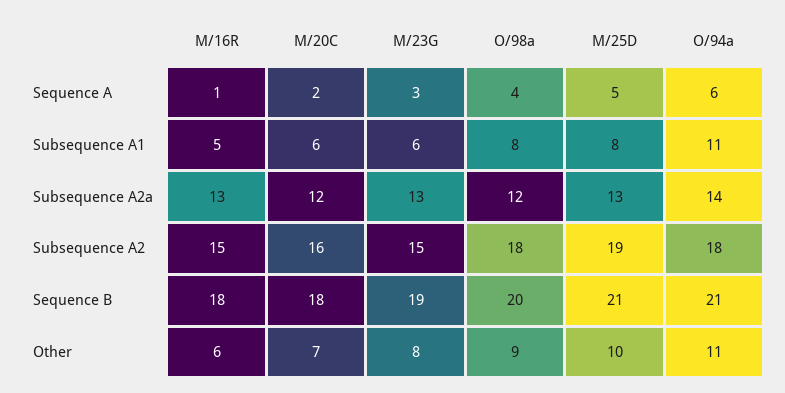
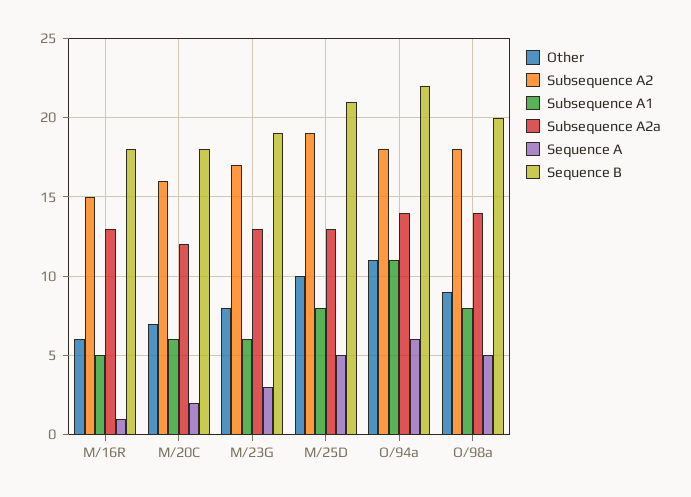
  {
    "Sequence A": {
      "M/16R": 1,
      "M/20C": 2,
      "M/23G": 3,
-     "O/98a": 4,
+     "O/98a": 5,
      "M/25D": 5,
      "O/94a": 6
    },
    "Subsequence A1": {
      "M/16R": 5,
      "M/20C": 6,
      "M/23G": 6,
      "O/98a": 8,
      "M/25D": 8,
      "O/94a": 11
    },
    "Subsequence A2a": {
      "M/16R": 13,
      "M/20C": 12,
      "M/23G": 13,
-     "O/98a": 12,
+     "O/98a": 14,
      "M/25D": 13,
      "O/94a": 14
    },
    "Subsequence A2": {
      "M/16R": 15,
      "M/20C": 16,
-     "M/23G": 15,
+     "M/23G": 17,
      "O/98a": 18,
      "M/25D": 19,
      "O/94a": 18
    },
    "Sequence B": {
      "M/16R": 18,
      "M/20C": 18,
      "M/23G": 19,
      "O/98a": 20,
      "M/25D": 21,
-     "O/94a": 21
+     "O/94a": 22
    },
    "Other": {
      "M/16R": 6,
      "M/20C": 7,
      "M/23G": 8,
      "O/98a": 9,
      "M/25D": 10,
      "O/94a": 11
    }
  }

